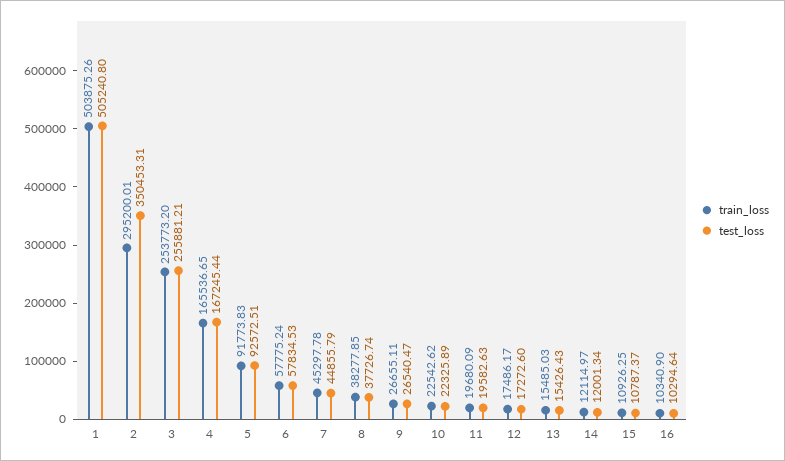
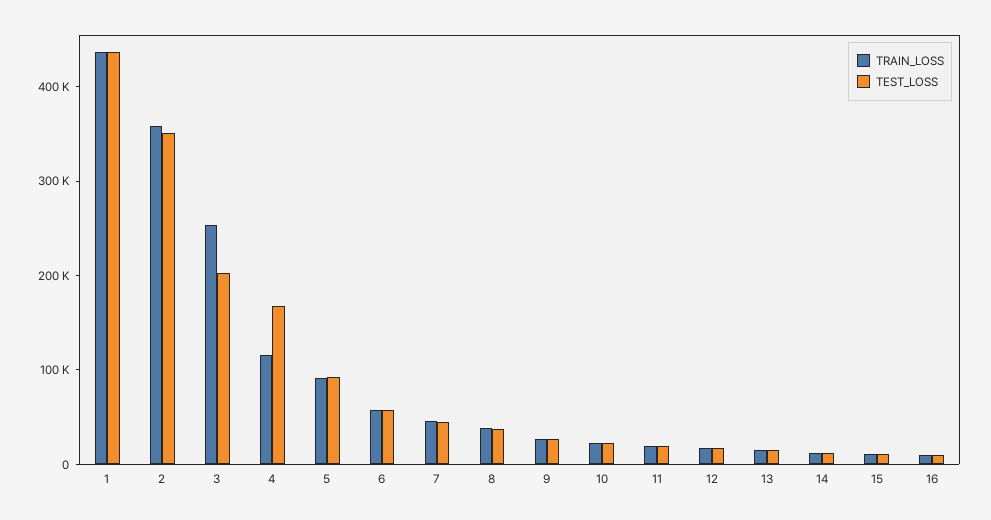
  {
    "train_loss": {
-     "1": 503875.26,
+     "1": 440000,
-     "2": 295200.01,
+     "2": 360000,
      "3": 253773.2,
-     "4": 165536.65,
+     "4": 120000,
      "5": 91773.83,
      "6": 57775.24,
      "7": 45297.78,
      "8": 38277.85,
      "9": 26655.11,
      "10": 22542.62,
      "11": 19680.09,
      "12": 17486.17,
      "13": 15485.03,
      "14": 12114.97,
      "15": 10926.25,
      "16": 10340.9
    },
    "test_loss": {
-     "1": 505240.8,
+     "1": 440000,
      "2": 350453.31,
-     "3": 255881.21,
+     "3": 200000,
      "4": 167245.44,
      "5": 92572.51,
      "6": 57834.53,
      "7": 44855.79,
      "8": 37726.74,
      "9": 26540.47,
      "10": 22325.89,
      "11": 19582.63,
      "12": 17272.6,
      "13": 15426.43,
      "14": 12001.34,
      "15": 10787.37,
      "16": 10294.64
    }
  }

